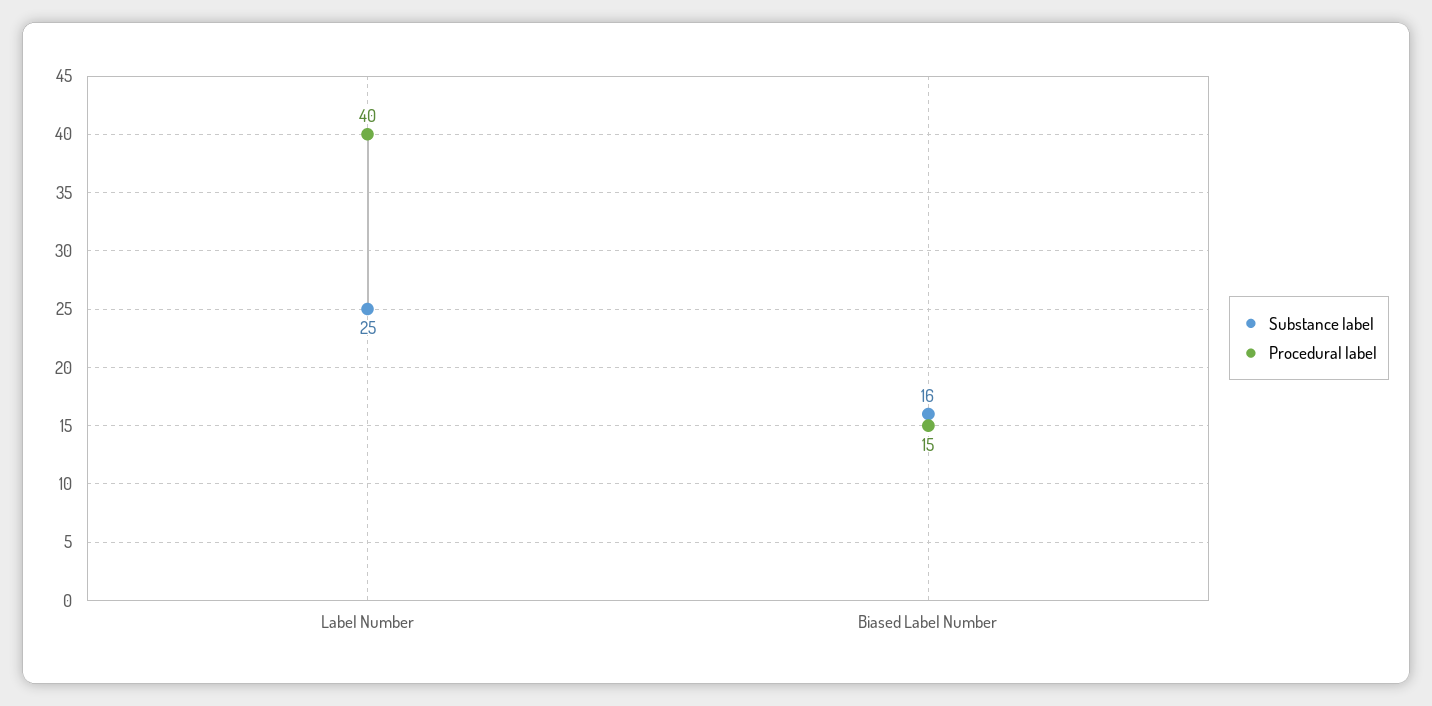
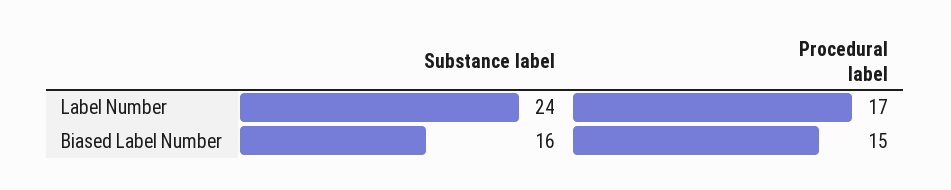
  {
    "Substance label": {
-     "Label Number": 25,
+     "Label Number": 24,
      "Biased Label Number": 16
    },
    "Procedural label": {
-     "Label Number": 40,
+     "Label Number": 17,
      "Biased Label Number": 15
    }
  }

